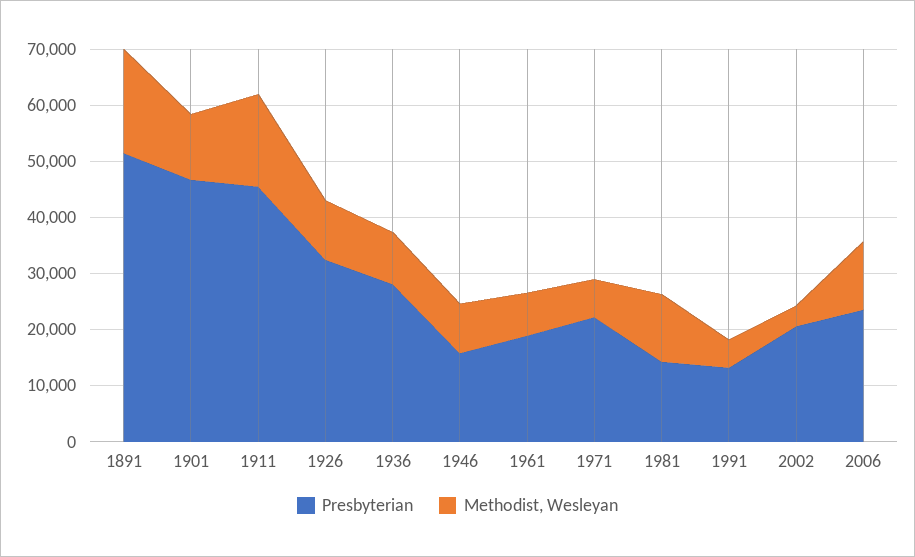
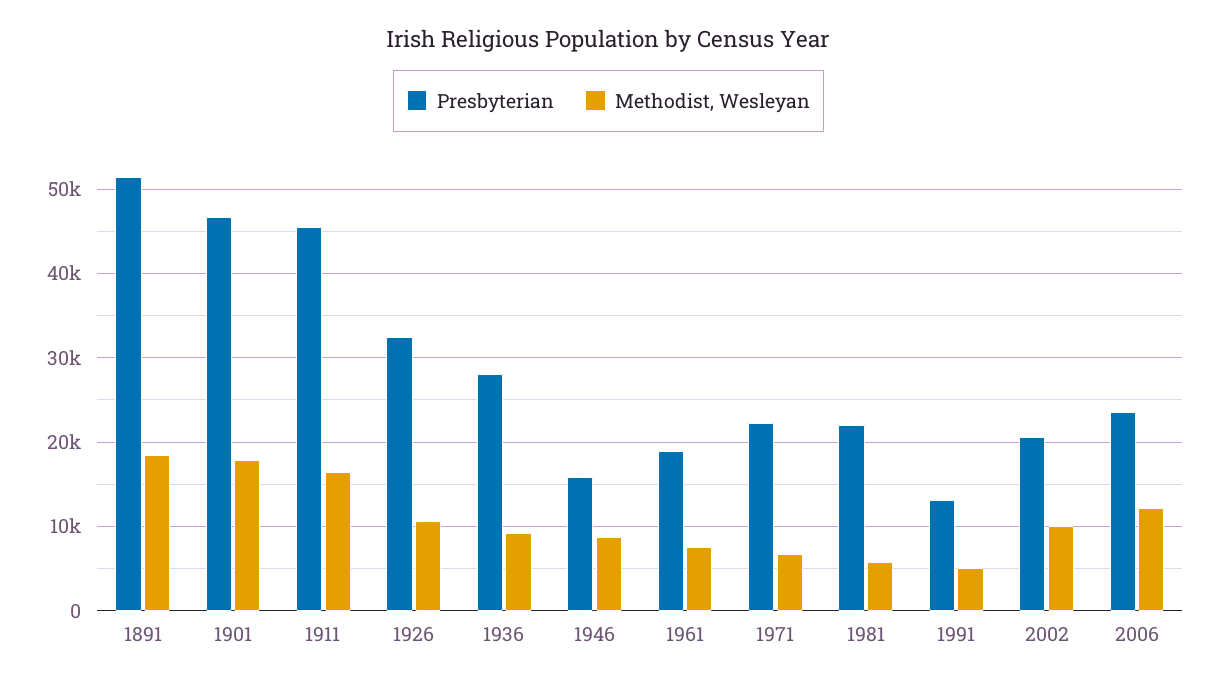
  {
    "Presbyterian": {
      "1891": 51000,
      "1901": 47000,
      "1911": 45000,
      "1926": 32000,
      "1936": 28000,
      "1946": 16000,
      "1961": 19000,
      "1971": 22000,
-     "1981": 14000,
+     "1981": 22000,
      "1991": 13000,
      "2002": 21000,
      "2006": 24000
    },
    "Methodist, Wesleyan": {
      "1891": 19000,
-     "1901": 12000,
+     "1901": 18000,
      "1911": 16000,
      "1926": 11000,
      "1936": 9000,
      "1946": 9000,
      "1961": 8000,
      "1971": 7000,
-     "1981": 12000,
+     "1981": 6000,
      "1991": 5000,
-     "2002": 4000,
+     "2002": 10000,
      "2006": 12000
    }
  }

